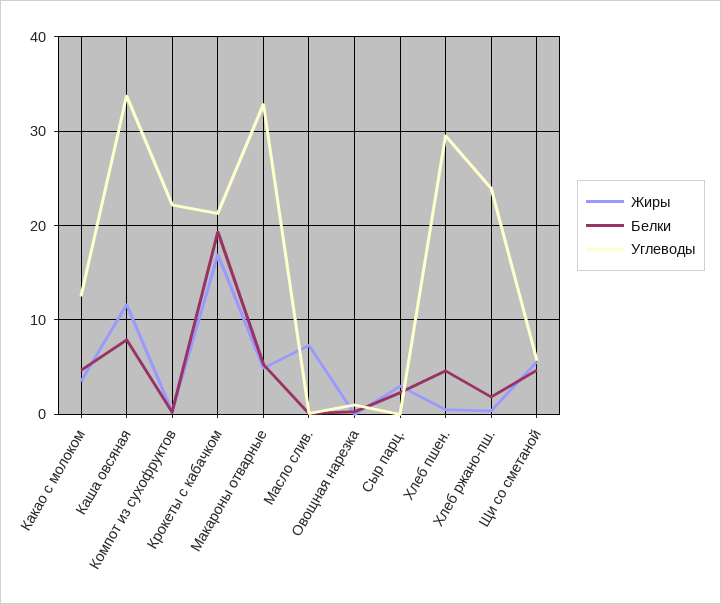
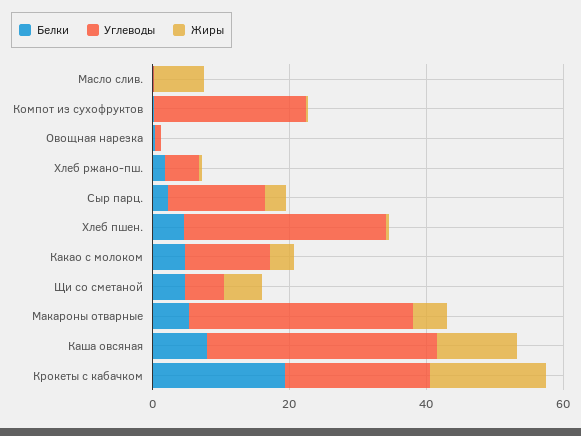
  {
    "Жиры": {
      "Какао с молоком": 4,
      "Каша овсяная": 12,
      "Компот из сухофруктов": 0,
      "Крокеты с кабачком": 17,
      "Макароны отварные": 5,
      "Масло слив.": 7,
      "Овощная нарезка": 0,
      "Сыр парц.": 3,
      "Хлеб пшен.": 1,
      "Хлеб ржано-пш.": 0,
      "Щи со сметаной": 6
    },
    "Белки": {
      "Какао с молоком": 5,
      "Каша овсяная": 8,
      "Компот из сухофруктов": 0,
      "Крокеты с кабачком": 19,
      "Макароны отварные": 5,
      "Масло слив.": 0,
      "Овощная нарезка": 0,
      "Сыр парц.": 2,
      "Хлеб пшен.": 5,
      "Хлеб ржано-пш.": 2,
      "Щи со сметаной": 5
    },
    "Углеводы": {
      "Какао с молоком": 13,
      "Каша овсяная": 34,
      "Компот из сухофруктов": 22,
      "Крокеты с кабачком": 21,
      "Макароны отварные": 33,
      "Масло слив.": 0,
      "Овощная нарезка": 1,
-     "Сыр парц.": 0,
+     "Сыр парц.": 15,
      "Хлеб пшен.": 30,
-     "Хлеб ржано-пш.": 24,
+     "Хлеб ржано-пш.": 5,
      "Щи со сметаной": 6
    }
  }

